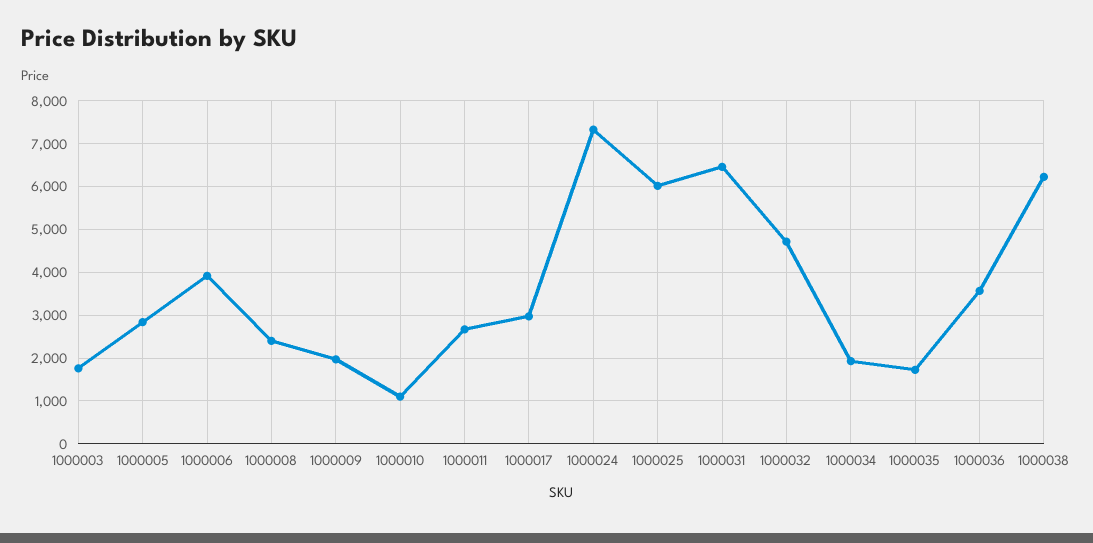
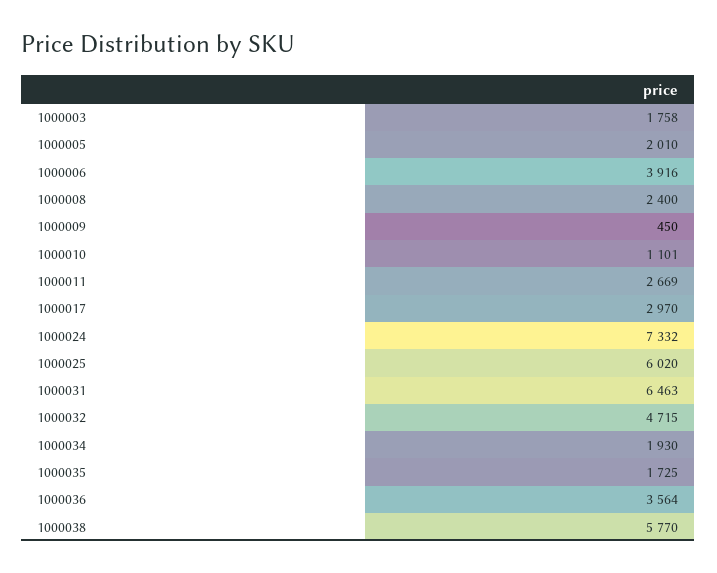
  {
    "1000003": 1758,
-   "1000005": 2800,
+   "1000005": 2010,
    "1000006": 3916,
    "1000008": 2400,
-   "1000009": 2000,
+   "1000009": 450,
    "1000010": 1101,
    "1000011": 2669,
    "1000017": 2970,
    "1000024": 7332,
    "1000025": 6020,
    "1000031": 6463,
    "1000032": 4715,
    "1000034": 1930,
    "1000035": 1725,
    "1000036": 3564,
-   "1000038": 6200
+   "1000038": 5770
  }

